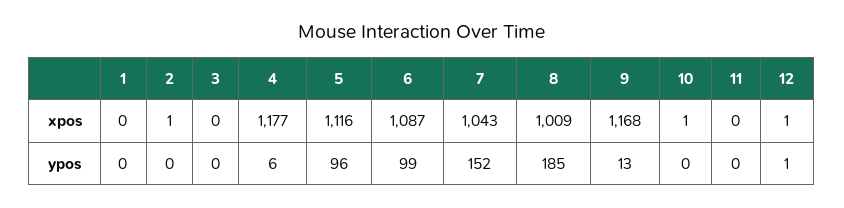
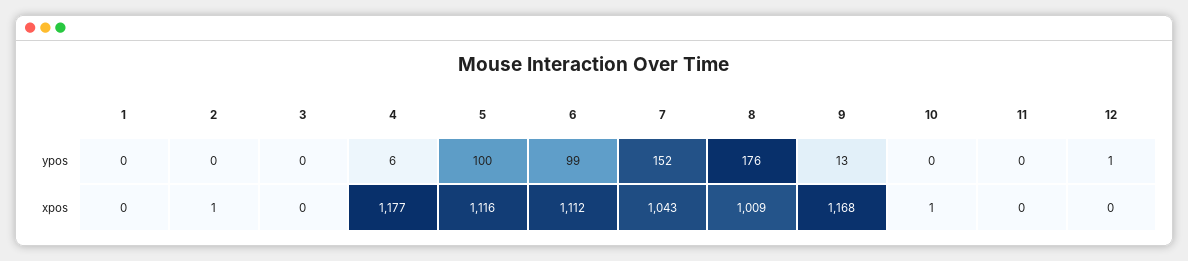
  {
    "1": {
      "xpos": 0,
      "ypos": 0
    },
    "2": {
      "xpos": 1,
      "ypos": 0
    },
    "3": {
      "xpos": 0,
      "ypos": 0
    },
    "4": {
      "xpos": 1177,
      "ypos": 6
    },
    "5": {
      "xpos": 1116,
-     "ypos": 96
+     "ypos": 100
    },
    "6": {
-     "xpos": 1087,
+     "xpos": 1112,
      "ypos": 99
    },
    "7": {
      "xpos": 1043,
      "ypos": 152
    },
    "8": {
      "xpos": 1009,
-     "ypos": 185
+     "ypos": 176
    },
    "9": {
      "xpos": 1168,
      "ypos": 13
    },
    "10": {
      "xpos": 1,
      "ypos": 0
    },
    "11": {
      "xpos": 0,
      "ypos": 0
    },
    "12": {
-     "xpos": 1,
+     "xpos": 0,
      "ypos": 1
    }
  }

